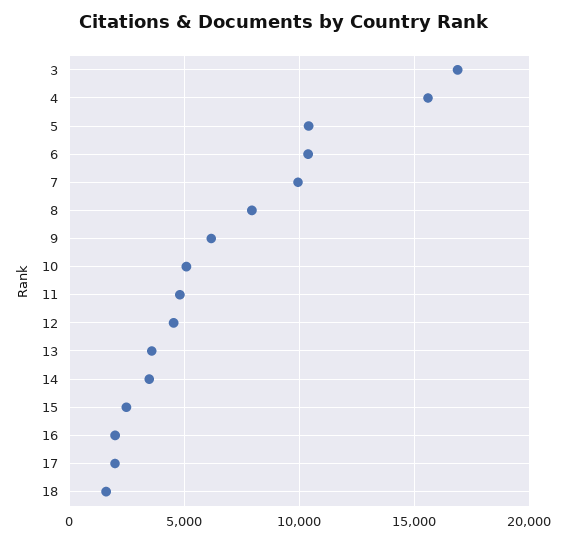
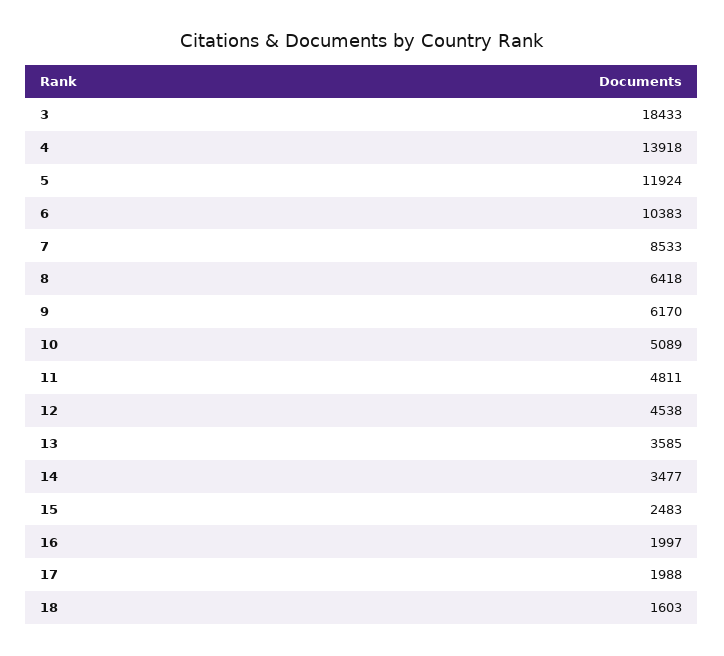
  {
-   "3": 17000,
+   "3": 18433,
-   "4": 15500,
+   "4": 13918,
-   "5": 10500,
+   "5": 11924,
    "6": 10383,
-   "7": 10000,
+   "7": 8533,
-   "8": 8000,
+   "8": 6418,
    "9": 6170,
    "10": 5089,
    "11": 4811,
    "12": 4538,
    "13": 3585,
    "14": 3477,
    "15": 2483,
    "16": 1997,
    "17": 1988,
    "18": 1603
  }

